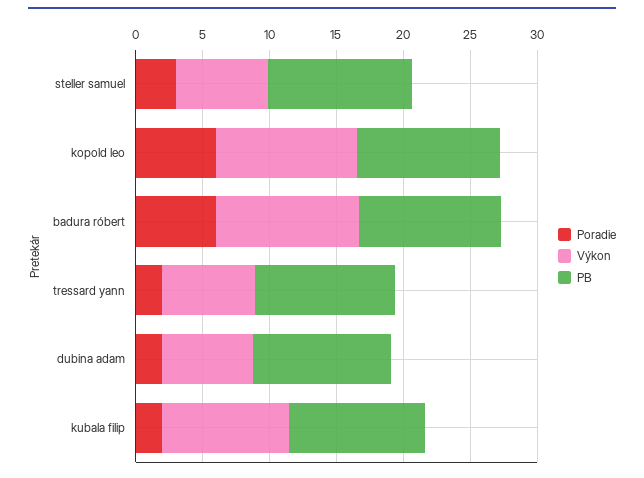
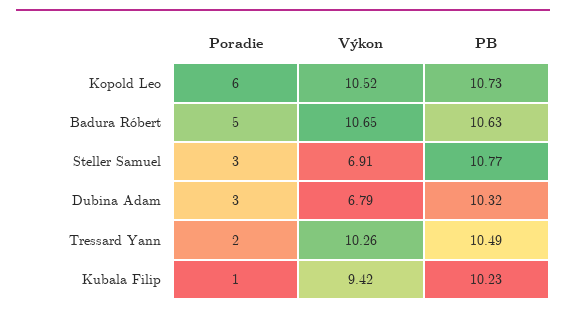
  {
    "Poradie": {
      "steller samuel": 3,
      "kopold leo": 6,
-     "badura róbert": 6,
+     "badura róbert": 5,
      "tressard yann": 2,
-     "dubina adam": 2,
+     "dubina adam": 3,
-     "kubala filip": 2
+     "kubala filip": 1
    },
    "Výkon": {
      "steller samuel": 6.91,
      "kopold leo": 10.52,
      "badura róbert": 10.65,
-     "tressard yann": 7,
+     "tressard yann": 10.26,
      "dubina adam": 6.79,
      "kubala filip": 9.42
    },
    "PB": {
      "steller samuel": 10.77,
      "kopold leo": 10.73,
      "badura róbert": 10.63,
      "tressard yann": 10.49,
      "dubina adam": 10.32,
      "kubala filip": 10.23
    }
  }

